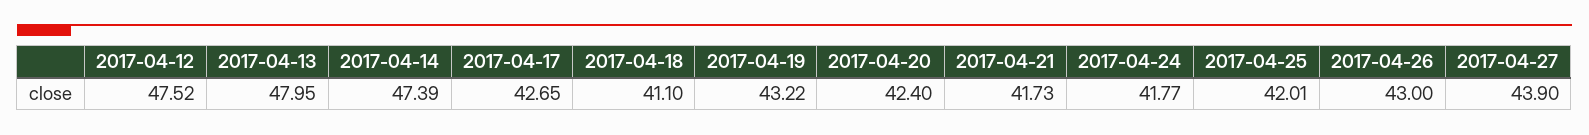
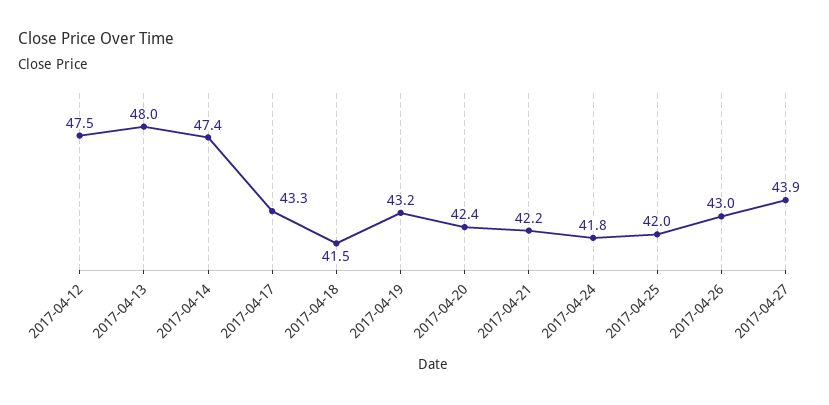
  {
    "2017-04-12": 47.52,
    "2017-04-13": 47.95,
    "2017-04-14": 47.39,
-   "2017-04-17": 42.65,
+   "2017-04-17": 43.3,
-   "2017-04-18": 41.1,
+   "2017-04-18": 41.5,
    "2017-04-19": 43.22,
    "2017-04-20": 42.4,
-   "2017-04-21": 41.73,
+   "2017-04-21": 42.2,
    "2017-04-24": 41.77,
    "2017-04-25": 42.01,
    "2017-04-26": 43,
    "2017-04-27": 43.9
  }

